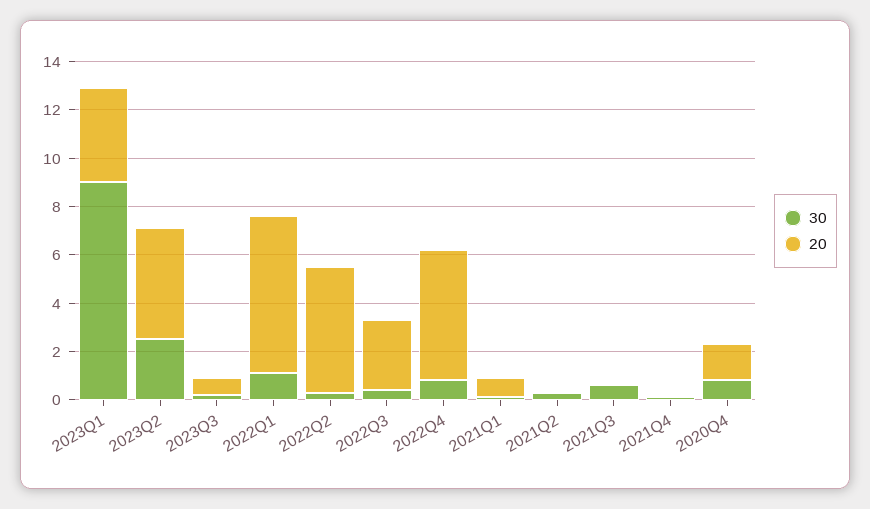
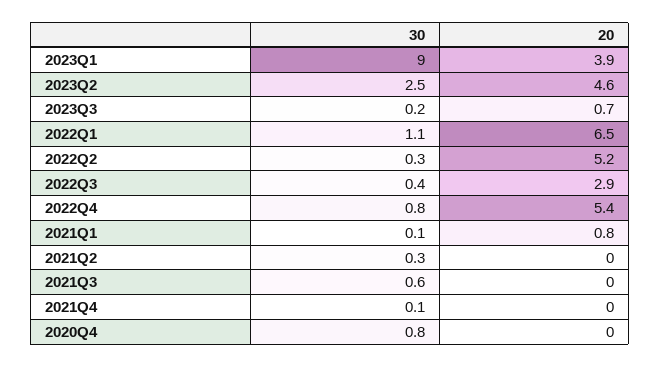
  {
    "30": {
      "2023Q1": 9,
      "2023Q2": 2.5,
      "2023Q3": 0.2,
      "2022Q1": 1.1,
      "2022Q2": 0.3,
      "2022Q3": 0.4,
      "2022Q4": 0.8,
      "2021Q1": 0.1,
      "2021Q2": 0.3,
      "2021Q3": 0.6,
      "2021Q4": 0.1,
      "2020Q4": 0.8
    },
    "20": {
      "2023Q1": 3.9,
      "2023Q2": 4.6,
      "2023Q3": 0.7,
      "2022Q1": 6.5,
      "2022Q2": 5.2,
      "2022Q3": 2.9,
      "2022Q4": 5.4,
      "2021Q1": 0.8,
      "2021Q2": 0,
      "2021Q3": 0,
      "2021Q4": 0,
-     "2020Q4": 1.5
+     "2020Q4": 0
    }
  }

